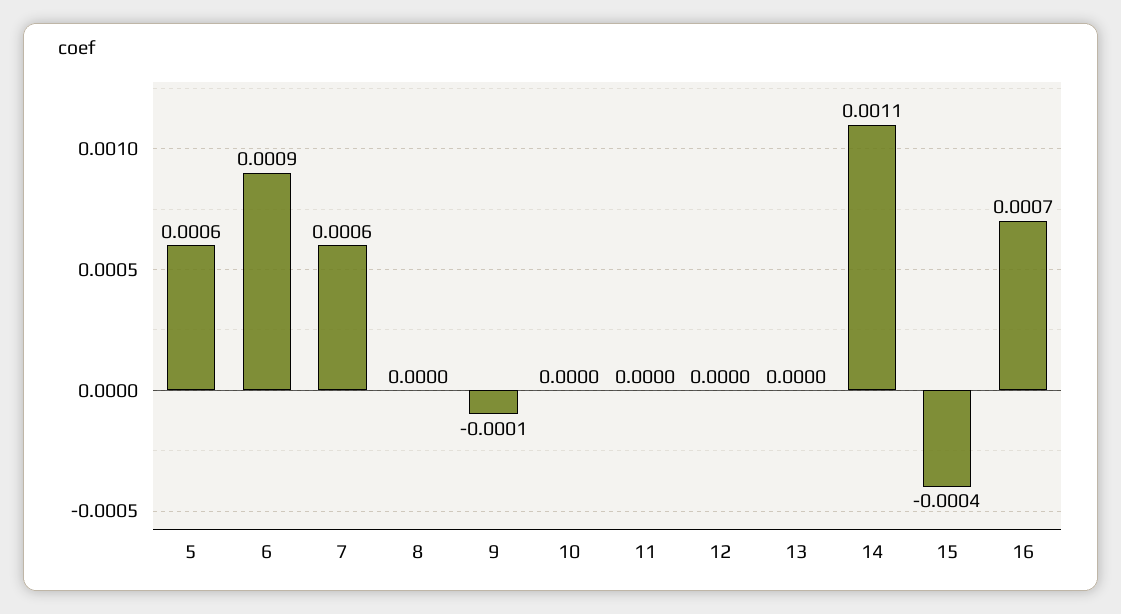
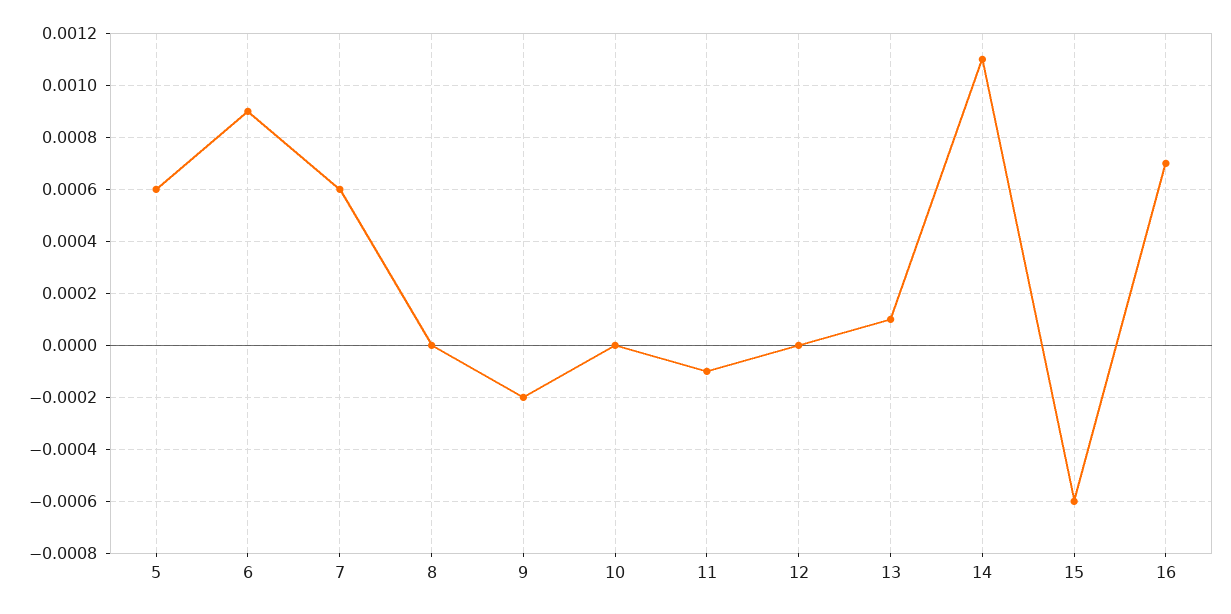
  {
    "5": 0.0006,
    "6": 0.0009,
    "7": 0.0006,
    "8": 0,
-   "9": -0.0001,
+   "9": -0.0002,
    "10": 0,
-   "11": 0,
+   "11": -0.0001,
    "12": 0,
-   "13": 0,
+   "13": 0.0001,
    "14": 0.0011,
-   "15": -0.0004,
+   "15": -0.0006,
    "16": 0.0007
  }

